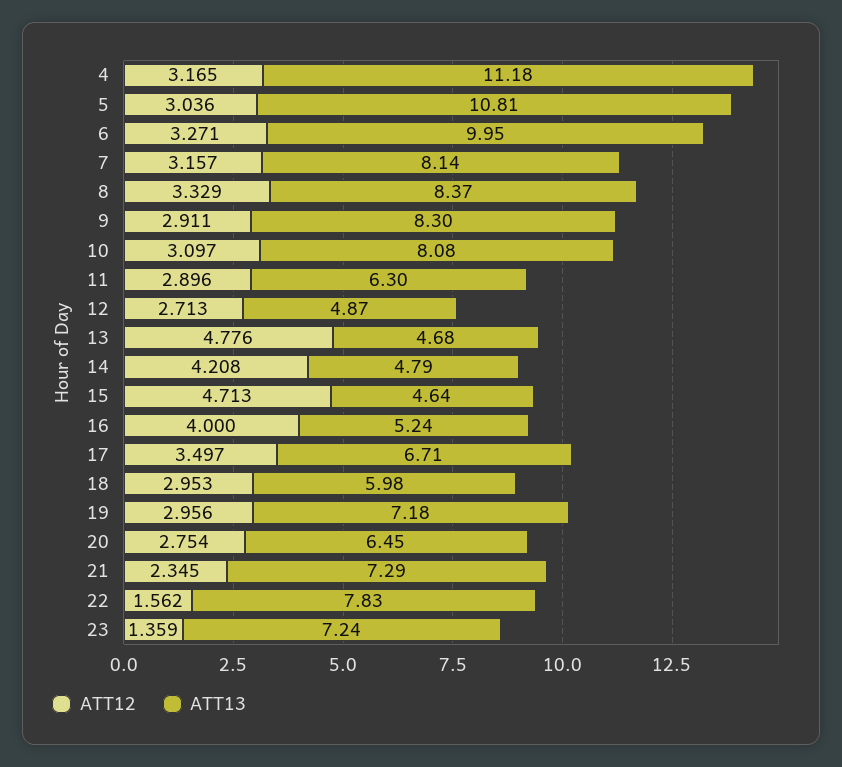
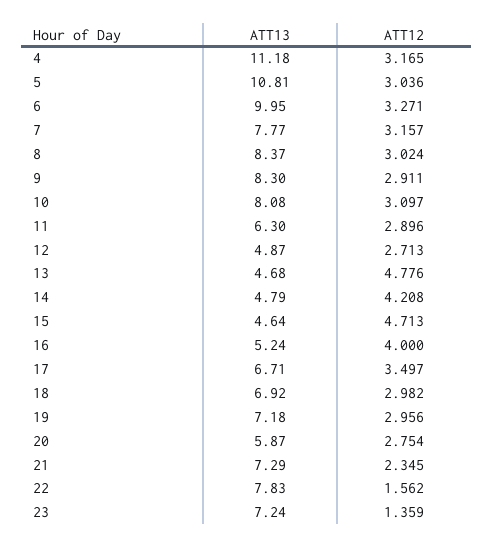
  {
    "ATT12": {
      "4": 3.165,
      "5": 3.036,
      "6": 3.271,
      "7": 3.157,
-     "8": 3.329,
+     "8": 3.024,
      "9": 2.911,
      "10": 3.097,
      "11": 2.896,
      "12": 2.713,
      "13": 4.776,
      "14": 4.208,
      "15": 4.713,
      "16": 4,
      "17": 3.497,
-     "18": 2.953,
+     "18": 2.982,
      "19": 2.956,
      "20": 2.754,
      "21": 2.345,
      "22": 1.562,
      "23": 1.359
    },
    "ATT13": {
      "4": 11.18,
      "5": 10.81,
      "6": 9.95,
-     "7": 8.14,
+     "7": 7.77,
      "8": 8.37,
      "9": 8.3,
      "10": 8.08,
      "11": 6.3,
      "12": 4.87,
      "13": 4.68,
      "14": 4.79,
      "15": 4.64,
      "16": 5.24,
      "17": 6.71,
-     "18": 5.98,
+     "18": 6.92,
      "19": 7.18,
-     "20": 6.45,
+     "20": 5.87,
      "21": 7.29,
      "22": 7.83,
      "23": 7.24
    }
  }

